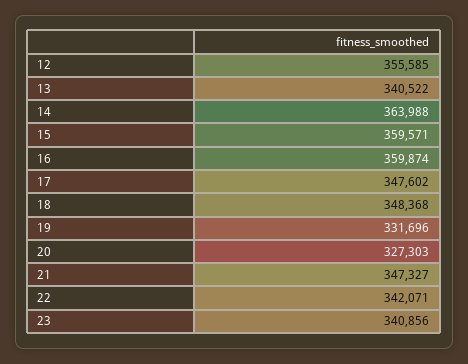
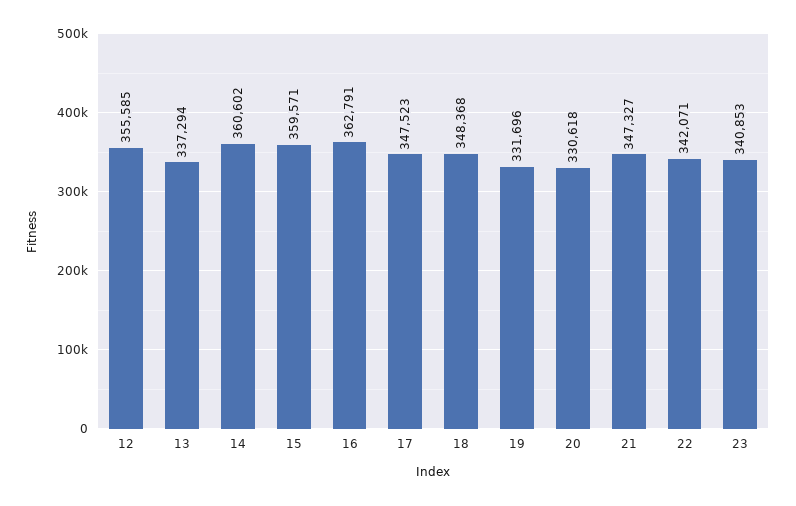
  {
    "12": 355585,
-   "13": 340522,
+   "13": 337294,
-   "14": 363988,
+   "14": 360602,
    "15": 359571,
-   "16": 359874,
+   "16": 362791,
-   "17": 347602,
+   "17": 347523,
    "18": 348368,
    "19": 331696,
-   "20": 327303,
+   "20": 330618,
    "21": 347327,
    "22": 342071,
-   "23": 340856
+   "23": 340853
  }

